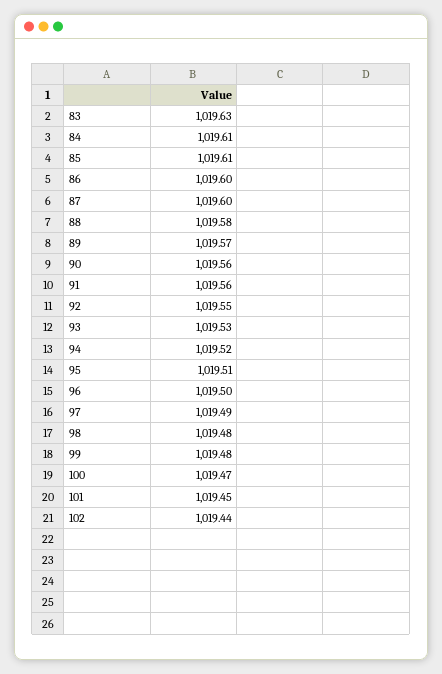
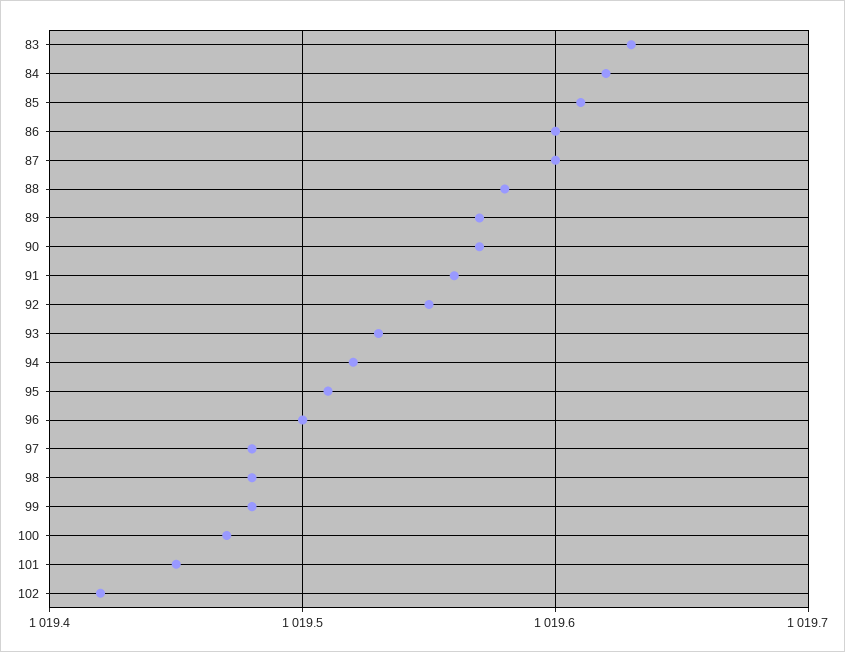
  {
    "83": 1019.63,
-   "84": 1019.61,
+   "84": 1019.62,
    "85": 1019.61,
    "86": 1019.6,
    "87": 1019.6,
    "88": 1019.58,
    "89": 1019.57,
-   "90": 1019.56,
+   "90": 1019.57,
    "91": 1019.56,
    "92": 1019.55,
    "93": 1019.53,
    "94": 1019.52,
    "95": 1019.51,
    "96": 1019.5,
-   "97": 1019.49,
+   "97": 1019.48,
    "98": 1019.48,
    "99": 1019.48,
    "100": 1019.47,
    "101": 1019.45,
-   "102": 1019.44
+   "102": 1019.42
  }

